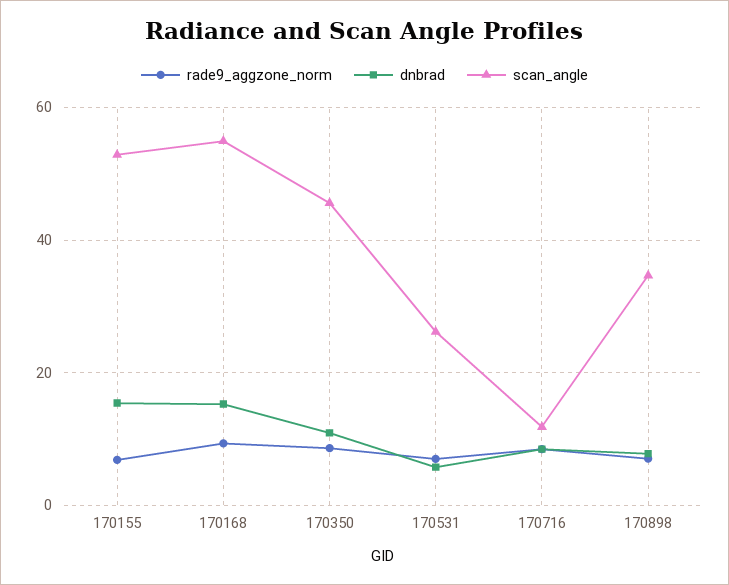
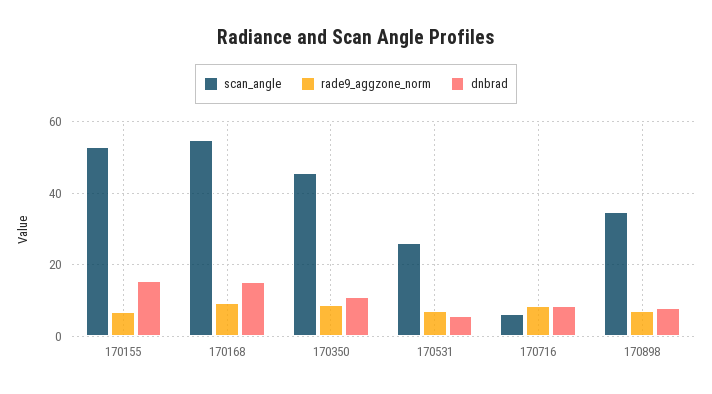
  {
    "rade9_aggzone_norm": {
      "170155": 6,
      "170168": 10,
      "170350": 8,
      "170531": 8,
      "170716": 8,
      "170898": 8
    },
    "dnbrad": {
      "170155": 16,
      "170168": 16,
      "170350": 10,
      "170531": 6,
      "170716": 8,
      "170898": 8
    },
    "scan_angle": {
      "170155": 52,
      "170168": 54,
      "170350": 46,
      "170531": 26,
-     "170716": 12,
+     "170716": 6,
      "170898": 34
    }
  }

